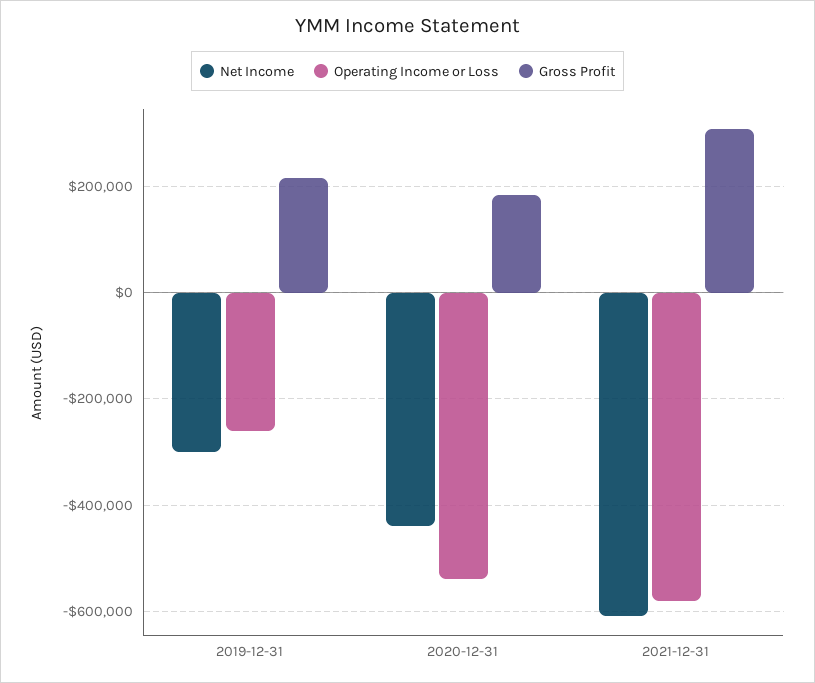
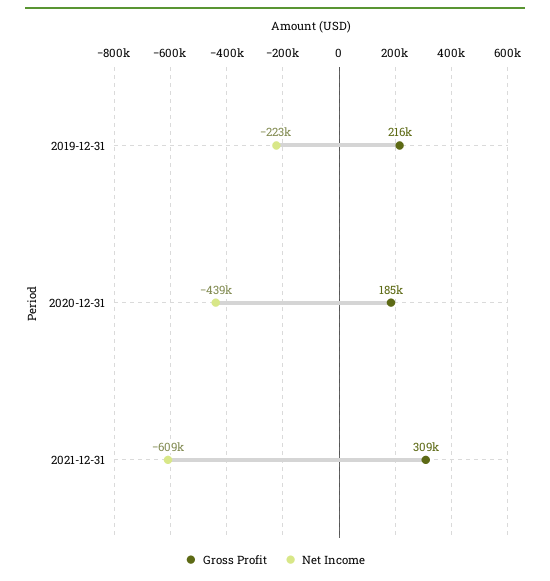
  {
    "Net Income": {
-     "2019-12-31": -300000,
+     "2019-12-31": -223000,
      "2020-12-31": -439000,
      "2021-12-31": -609000
    },
-   "Operating Income or Loss": {
-     "2019-12-31": -260000,
-     "2020-12-31": -540000,
-     "2021-12-31": -580000
-   },
    "Gross Profit": {
      "2019-12-31": 216000,
      "2020-12-31": 185000,
      "2021-12-31": 309000
    }
  }

